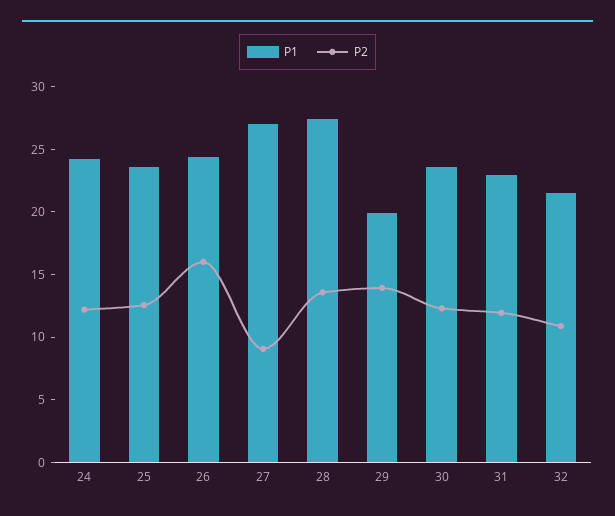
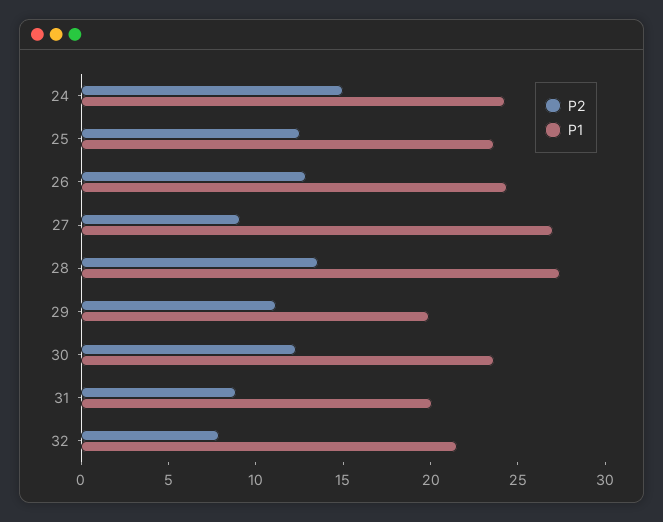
  {
    "P1": {
      "24": 24,
      "25": 24,
      "26": 24,
      "27": 27,
      "28": 27,
      "29": 20,
      "30": 24,
-     "31": 23,
+     "31": 20,
      "32": 22
    },
    "P2": {
-     "24": 12,
+     "24": 15,
      "25": 13,
-     "26": 16,
+     "26": 13,
      "27": 9,
      "28": 14,
-     "29": 14,
+     "29": 11,
      "30": 12,
-     "31": 12,
+     "31": 9,
-     "32": 11
+     "32": 8
    }
  }

